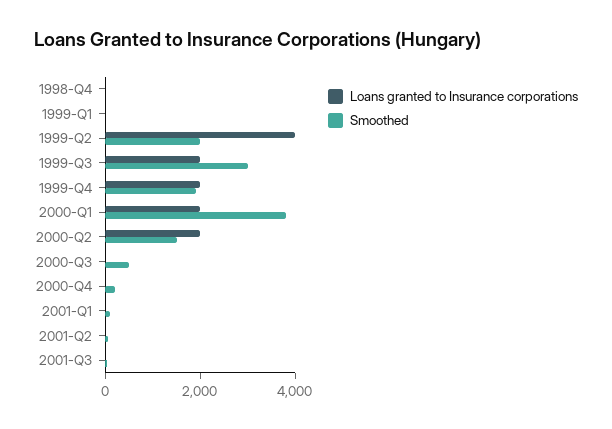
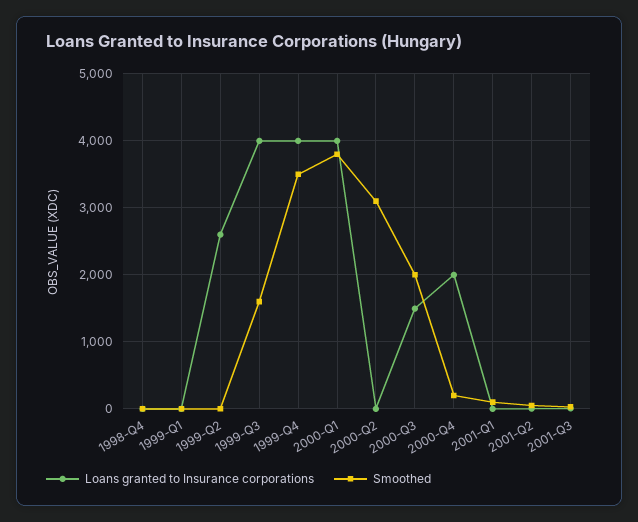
  {
    "Loans granted to Insurance corporations": {
      "1998-Q4": 0,
      "1999-Q1": 0,
-     "1999-Q2": 4000,
+     "1999-Q2": 2600,
-     "1999-Q3": 2000,
+     "1999-Q3": 4000,
-     "1999-Q4": 2000,
+     "1999-Q4": 4000,
-     "2000-Q1": 2000,
+     "2000-Q1": 4000,
-     "2000-Q2": 2000,
+     "2000-Q2": 0,
-     "2000-Q3": 0,
+     "2000-Q3": 1500,
-     "2000-Q4": 0,
+     "2000-Q4": 2000,
      "2001-Q1": 0,
      "2001-Q2": 0,
      "2001-Q3": 0
    },
    "Smoothed": {
      "1998-Q4": 0,
      "1999-Q1": 0,
-     "1999-Q2": 2000,
+     "1999-Q2": 0,
-     "1999-Q3": 3000,
+     "1999-Q3": 1600,
-     "1999-Q4": 2000,
+     "1999-Q4": 3500,
      "2000-Q1": 3800,
-     "2000-Q2": 1500,
+     "2000-Q2": 3100,
-     "2000-Q3": 500,
+     "2000-Q3": 2000,
      "2000-Q4": 200,
      "2001-Q1": 100,
      "2001-Q2": 100,
      "2001-Q3": 0
    }
  }

